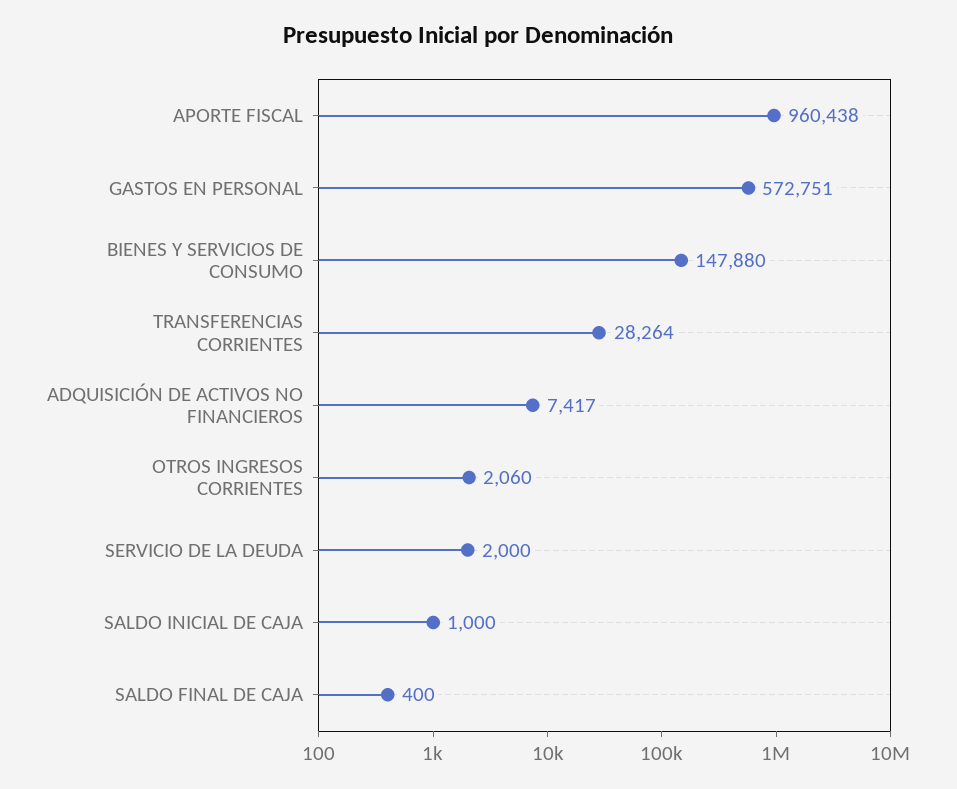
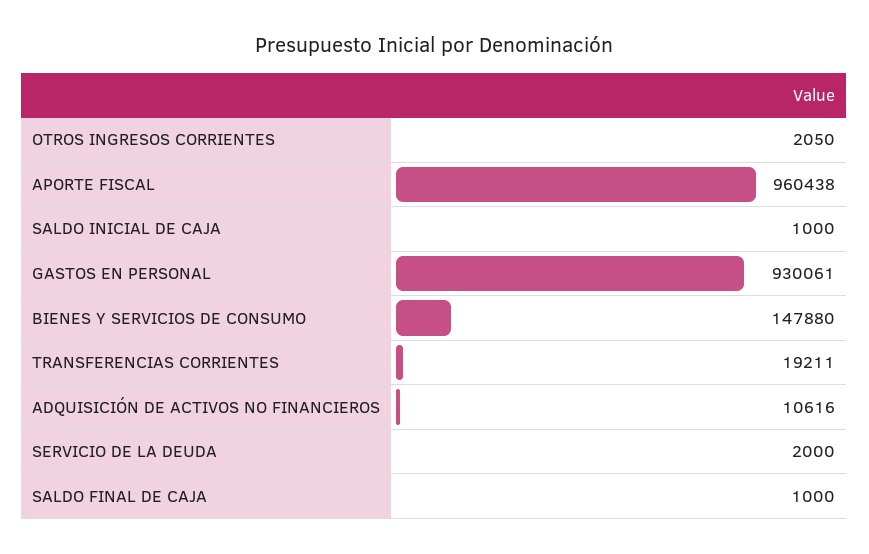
  {
    "APORTE FISCAL": 960438,
-   "GASTOS EN PERSONAL": 572751,
+   "GASTOS EN PERSONAL": 930061,
    "BIENES Y SERVICIOS DE CONSUMO": 147880,
-   "TRANSFERENCIAS CORRIENTES": 28264,
+   "TRANSFERENCIAS CORRIENTES": 19211,
-   "ADQUISICIÓN DE ACTIVOS NO FINANCIEROS": 7417,
+   "ADQUISICIÓN DE ACTIVOS NO FINANCIEROS": 10616,
-   "OTROS INGRESOS CORRIENTES": 2060,
+   "OTROS INGRESOS CORRIENTES": 2050,
    "SERVICIO DE LA DEUDA": 2000,
    "SALDO INICIAL DE CAJA": 1000,
-   "SALDO FINAL DE CAJA": 400
+   "SALDO FINAL DE CAJA": 1000
  }

